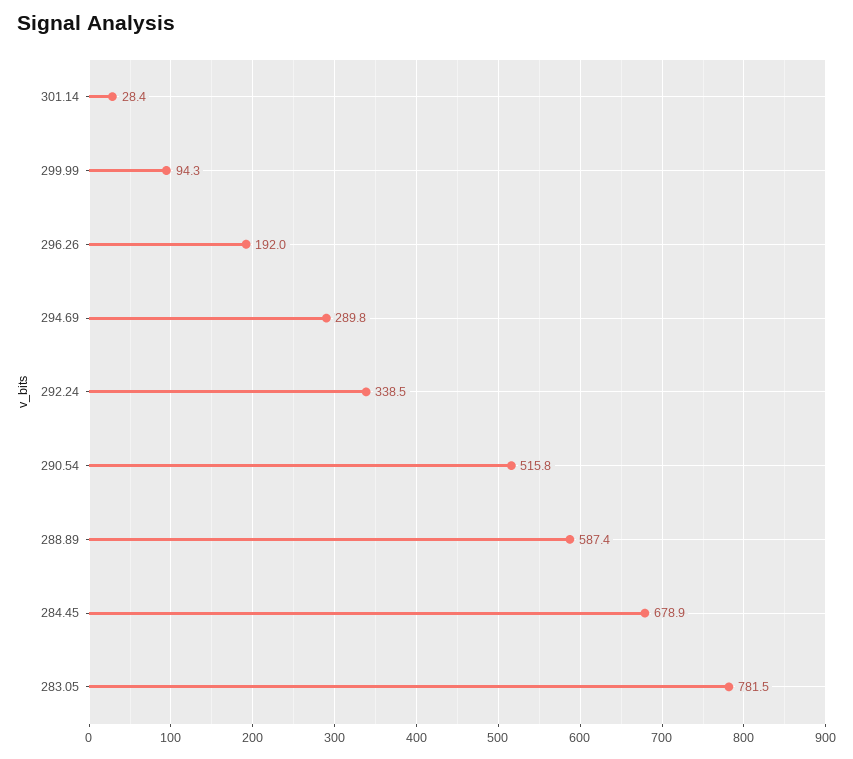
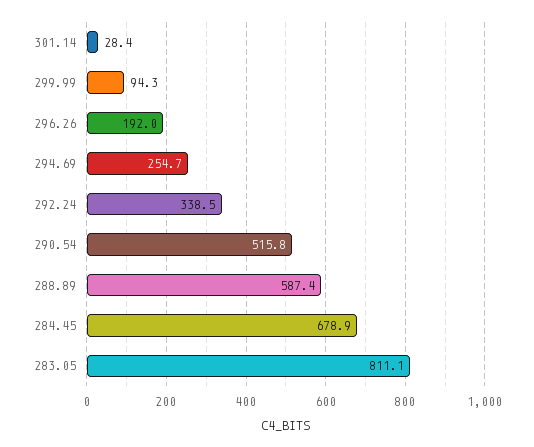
  {
    "301.14": 28.4,
    "299.99": 94.3,
    "296.26": 192,
-   "294.69": 289.8,
+   "294.69": 254.7,
    "292.24": 338.5,
    "290.54": 515.8,
    "288.89": 587.4,
    "284.45": 678.9,
-   "283.05": 781.5
+   "283.05": 811.1
  }

